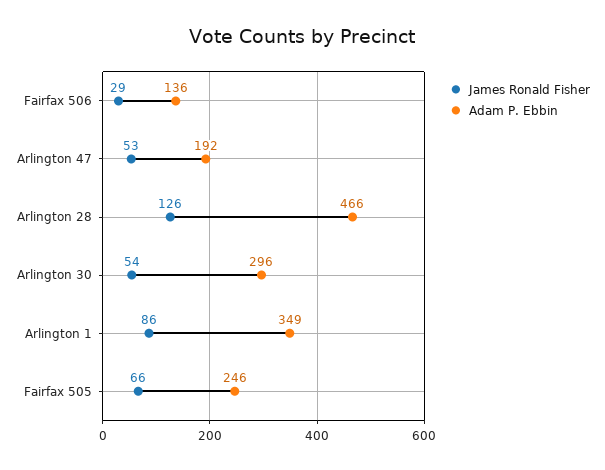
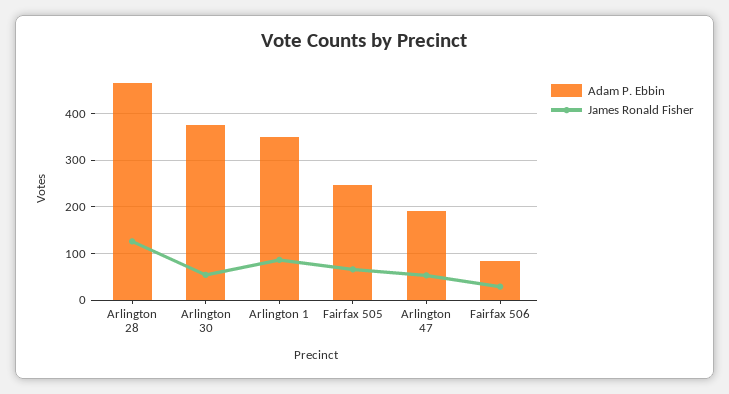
  {
    "James Ronald Fisher": {
      "Fairfax 506": 29,
      "Arlington 47": 53,
      "Arlington 28": 126,
      "Arlington 30": 54,
      "Arlington 1": 86,
      "Fairfax 505": 66
    },
    "Adam P. Ebbin": {
-     "Fairfax 506": 136,
+     "Fairfax 506": 80,
      "Arlington 47": 192,
      "Arlington 28": 466,
-     "Arlington 30": 296,
+     "Arlington 30": 380,
      "Arlington 1": 349,
      "Fairfax 505": 246
    }
  }

